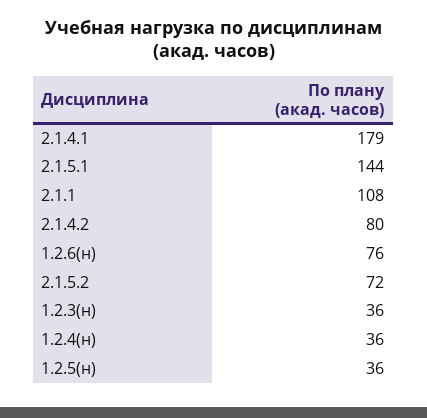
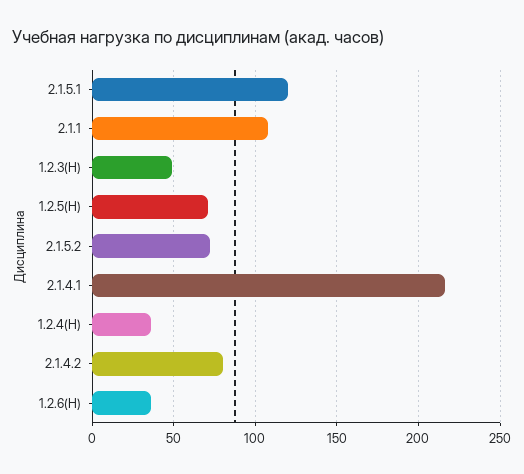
  {
-   "2.1.4.1": 179,
+   "2.1.4.1": 215,
-   "2.1.5.1": 144,
+   "2.1.5.1": 120,
    "2.1.1": 108,
    "2.1.4.2": 80,
-   "1.2.6(н)": 76,
+   "1.2.6(н)": 35,
    "2.1.5.2": 72,
-   "1.2.3(н)": 36,
+   "1.2.3(н)": 50,
    "1.2.4(н)": 36,
-   "1.2.5(н)": 36
+   "1.2.5(н)": 70
  }

